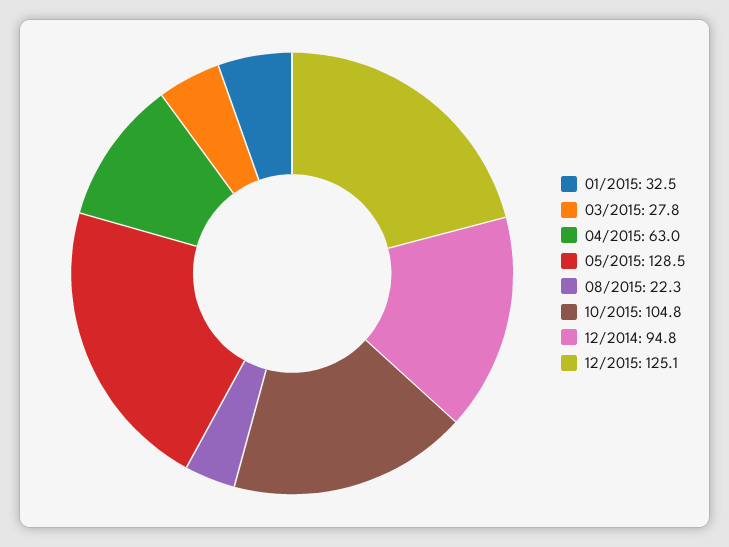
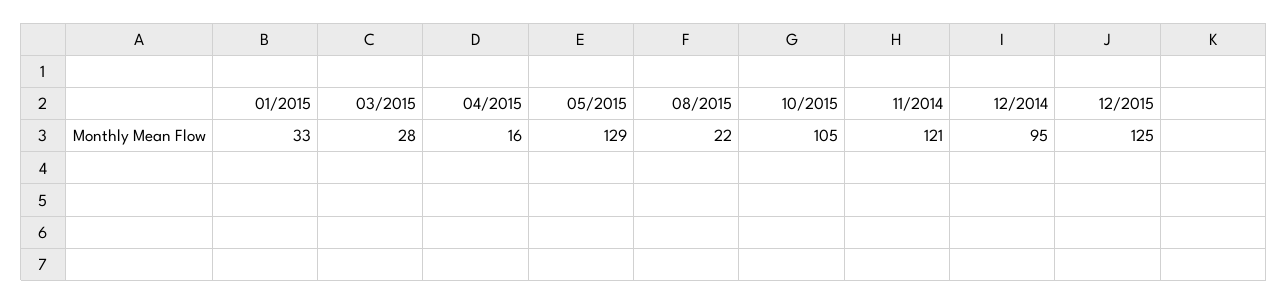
  {
    "01/2015": 32.5,
    "03/2015": 27.8,
-   "04/2015": 63,
+   "04/2015": 16,
    "05/2015": 128.5,
    "08/2015": 22.3,
    "10/2015": 104.8,
    "12/2014": 94.8,
-   "12/2015": 125.1
+   "12/2015": 125.1,
+   "11/2014": 121
  }

